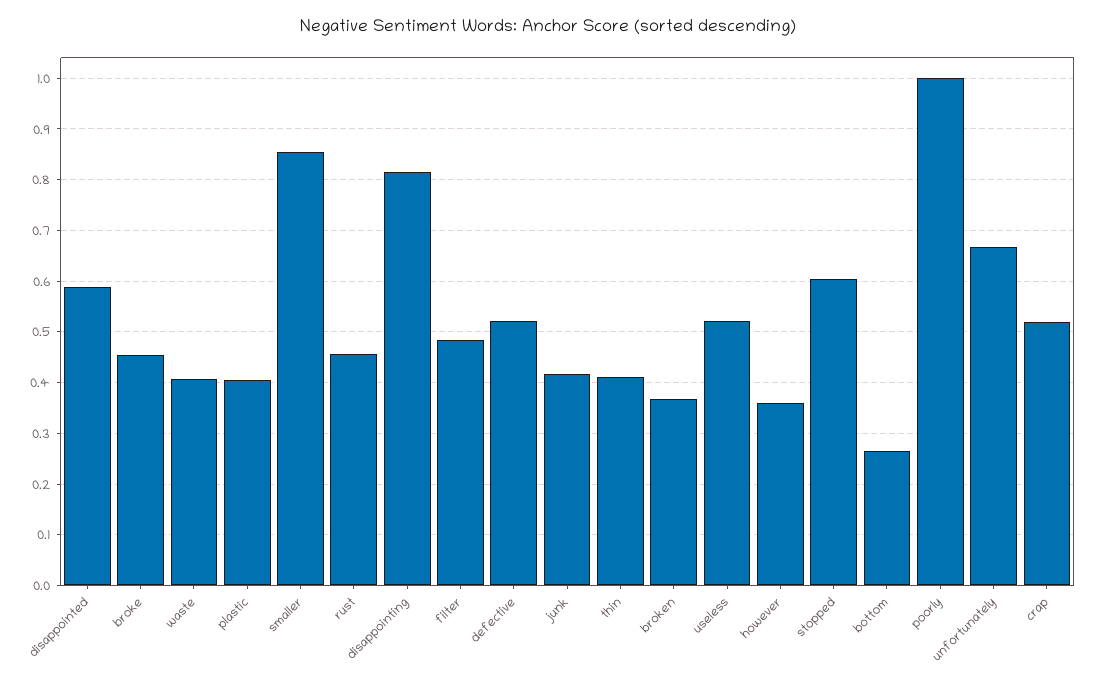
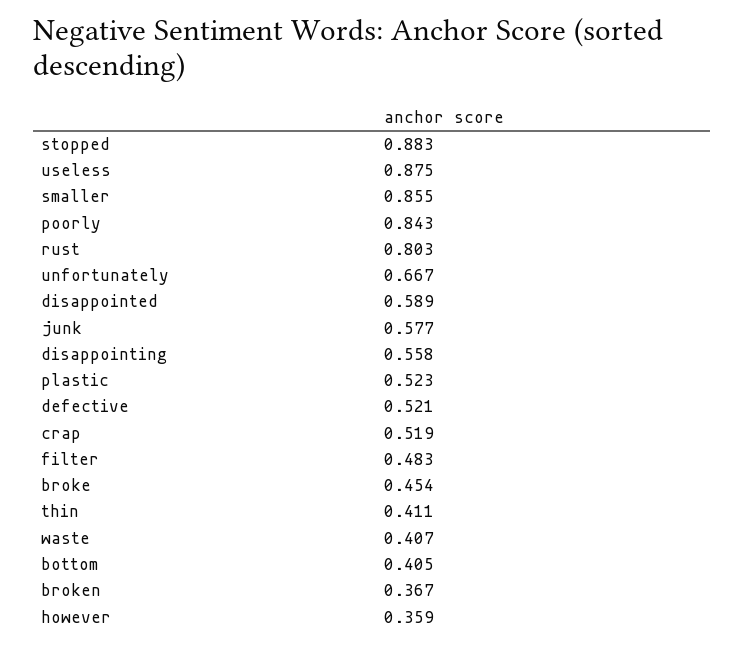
  {
    "disappointed": 0.589,
    "broke": 0.454,
    "waste": 0.407,
-   "plastic": 0.4,
+   "plastic": 0.523,
    "smaller": 0.855,
-   "rust": 0.46,
+   "rust": 0.803,
-   "disappointing": 0.82,
+   "disappointing": 0.558,
    "filter": 0.483,
    "defective": 0.521,
-   "junk": 0.42,
+   "junk": 0.577,
    "thin": 0.411,
    "broken": 0.367,
-   "useless": 0.52,
+   "useless": 0.875,
    "however": 0.359,
-   "stopped": 0.6,
+   "stopped": 0.883,
-   "bottom": 0.26,
+   "bottom": 0.405,
-   "poorly": 1,
+   "poorly": 0.843,
    "unfortunately": 0.667,
    "crap": 0.519
  }

